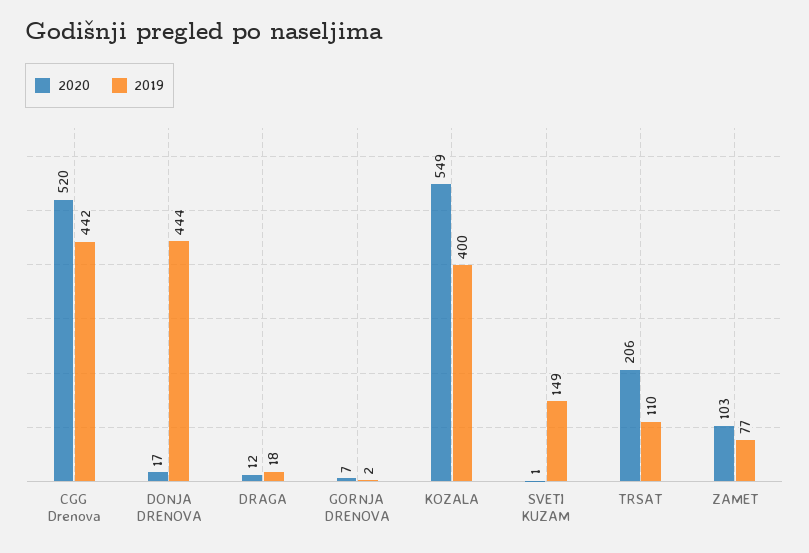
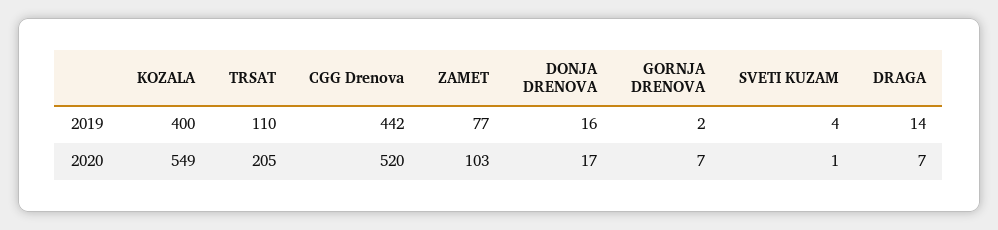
  {
    "2020": {
      "CGG Drenova": 520,
      "DONJA DRENOVA": 17,
-     "DRAGA": 12,
+     "DRAGA": 7,
      "GORNJA DRENOVA": 7,
      "KOZALA": 549,
      "SVETI KUZAM": 1,
-     "TRSAT": 206,
+     "TRSAT": 205,
      "ZAMET": 103
    },
    "2019": {
      "CGG Drenova": 442,
-     "DONJA DRENOVA": 444,
+     "DONJA DRENOVA": 16,
-     "DRAGA": 18,
+     "DRAGA": 14,
      "GORNJA DRENOVA": 2,
      "KOZALA": 400,
-     "SVETI KUZAM": 149,
+     "SVETI KUZAM": 4,
      "TRSAT": 110,
      "ZAMET": 77
    }
  }

